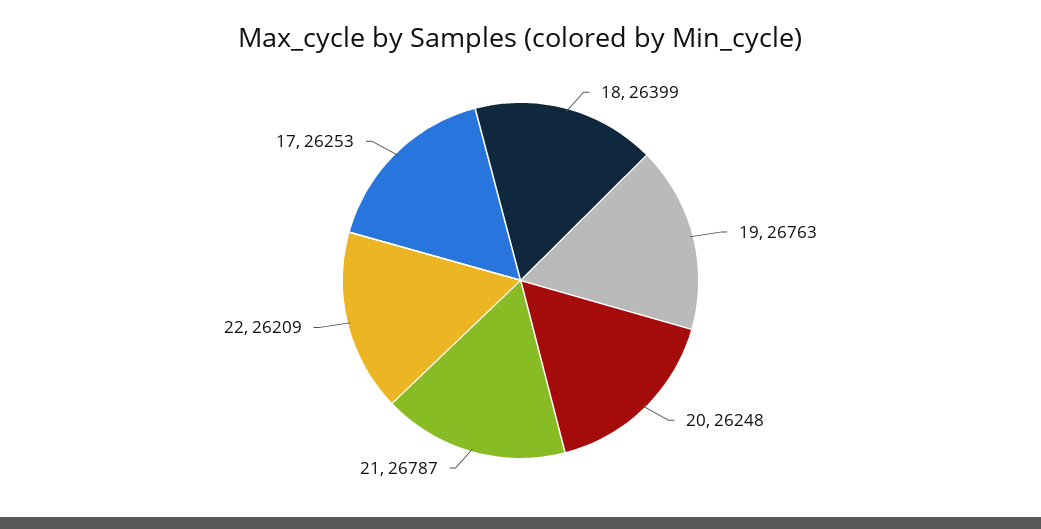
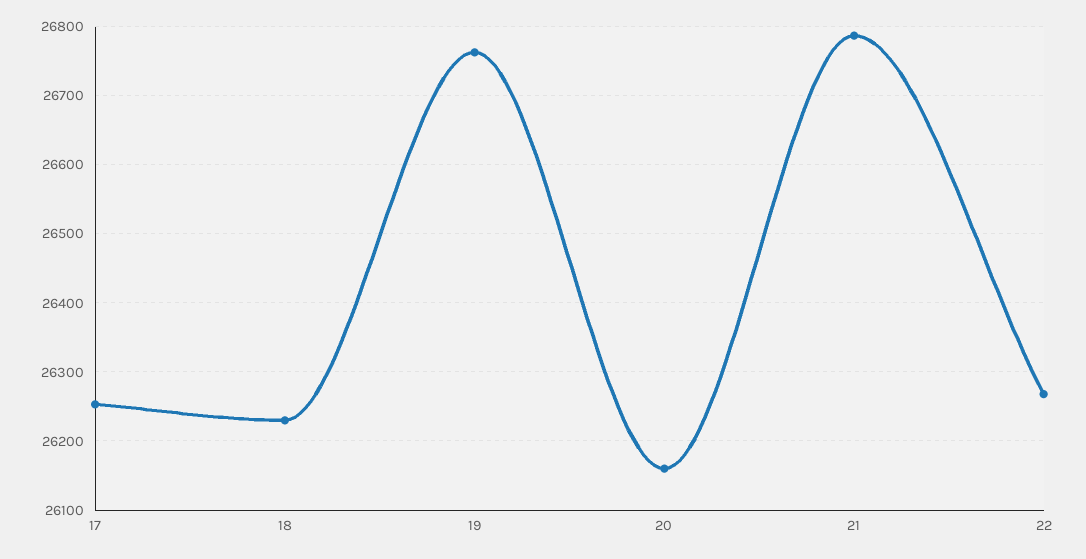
  {
-   "18": 26399,
+   "18": 26230,
    "19": 26763,
-   "20": 26248,
+   "20": 26160,
    "21": 26787,
-   "22": 26209,
+   "22": 26270,
    "17": 26253
  }

